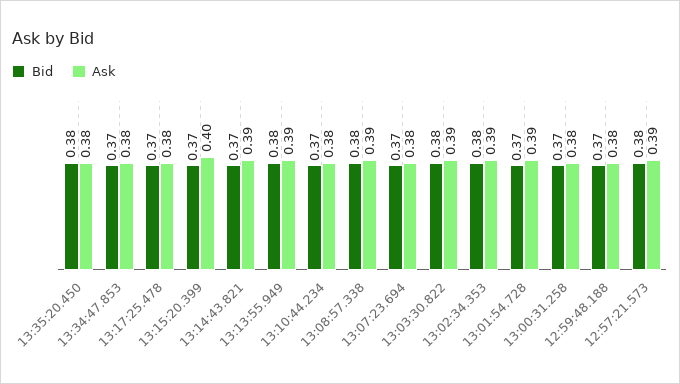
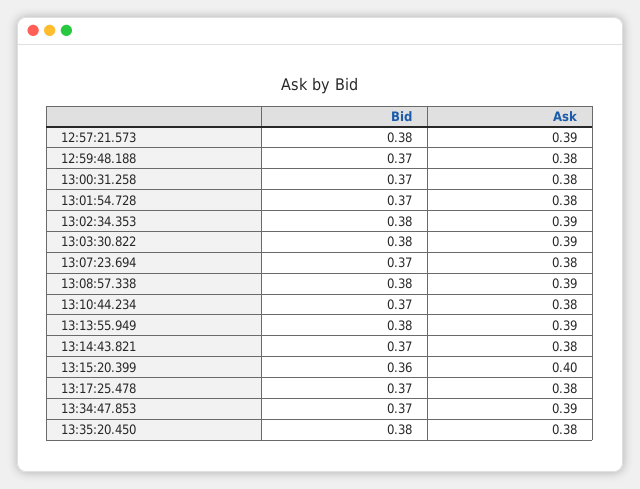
  {
    "Bid": {
      "13:35:20.450": 0.38,
      "13:34:47.853": 0.37,
      "13:17:25.478": 0.37,
-     "13:15:20.399": 0.37,
+     "13:15:20.399": 0.36,
      "13:14:43.821": 0.37,
      "13:13:55.949": 0.38,
      "13:10:44.234": 0.37,
      "13:08:57.338": 0.38,
      "13:07:23.694": 0.37,
      "13:03:30.822": 0.38,
      "13:02:34.353": 0.38,
      "13:01:54.728": 0.37,
      "13:00:31.258": 0.37,
      "12:59:48.188": 0.37,
      "12:57:21.573": 0.38
    },
    "Ask": {
      "13:35:20.450": 0.38,
-     "13:34:47.853": 0.38,
+     "13:34:47.853": 0.39,
      "13:17:25.478": 0.38,
      "13:15:20.399": 0.4,
-     "13:14:43.821": 0.39,
+     "13:14:43.821": 0.38,
      "13:13:55.949": 0.39,
      "13:10:44.234": 0.38,
      "13:08:57.338": 0.39,
      "13:07:23.694": 0.38,
      "13:03:30.822": 0.39,
      "13:02:34.353": 0.39,
-     "13:01:54.728": 0.39,
+     "13:01:54.728": 0.38,
      "13:00:31.258": 0.38,
      "12:59:48.188": 0.38,
      "12:57:21.573": 0.39
    }
  }

